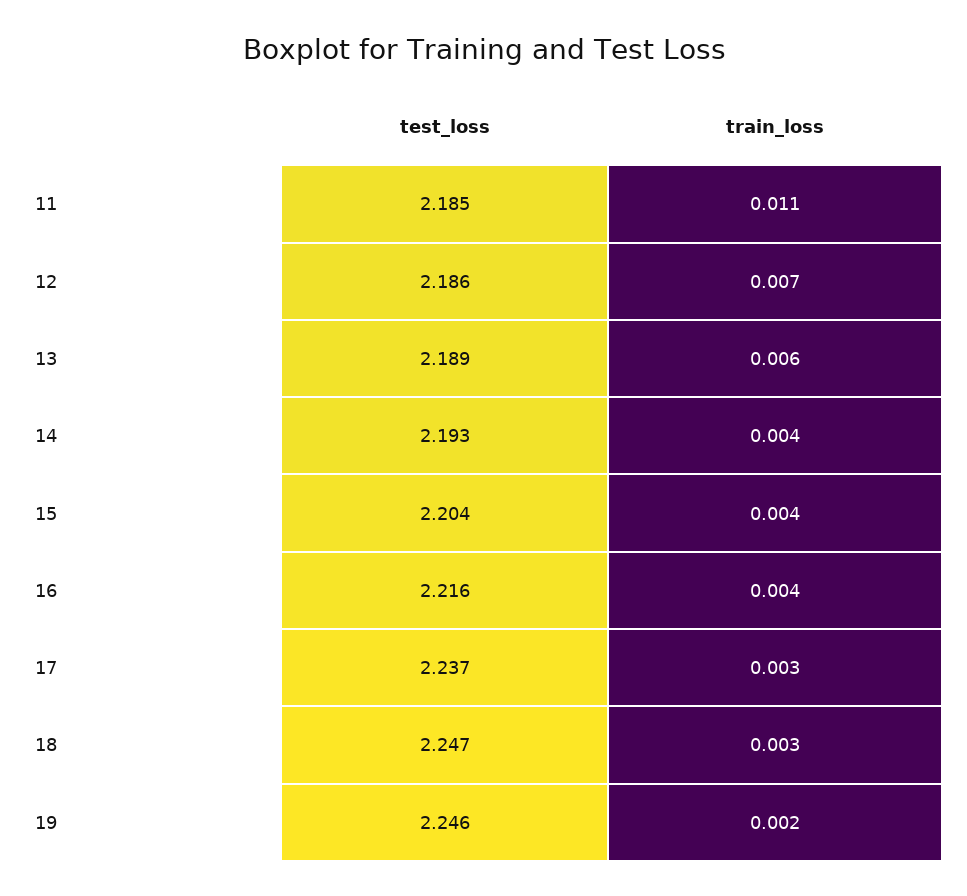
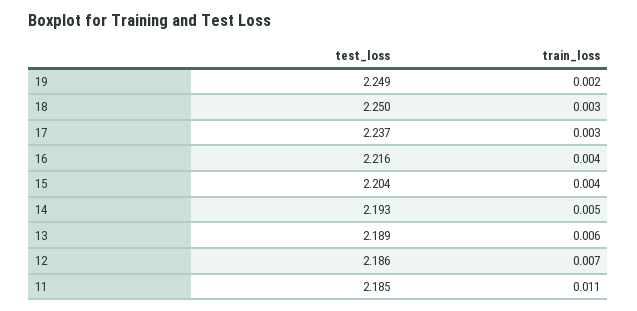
  {
    "test_loss": {
      "11": 2.185,
      "12": 2.186,
      "13": 2.189,
      "14": 2.193,
      "15": 2.204,
      "16": 2.216,
      "17": 2.237,
-     "18": 2.247,
+     "18": 2.25,
-     "19": 2.246
+     "19": 2.249
    },
    "train_loss": {
      "11": 0.011,
      "12": 0.007,
      "13": 0.006,
-     "14": 0.004,
+     "14": 0.005,
      "15": 0.004,
      "16": 0.004,
      "17": 0.003,
      "18": 0.003,
      "19": 0.002
    }
  }

